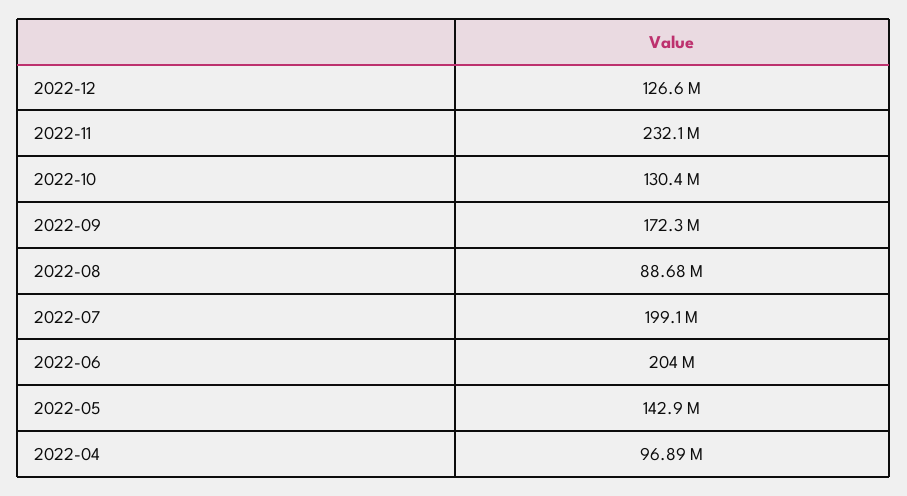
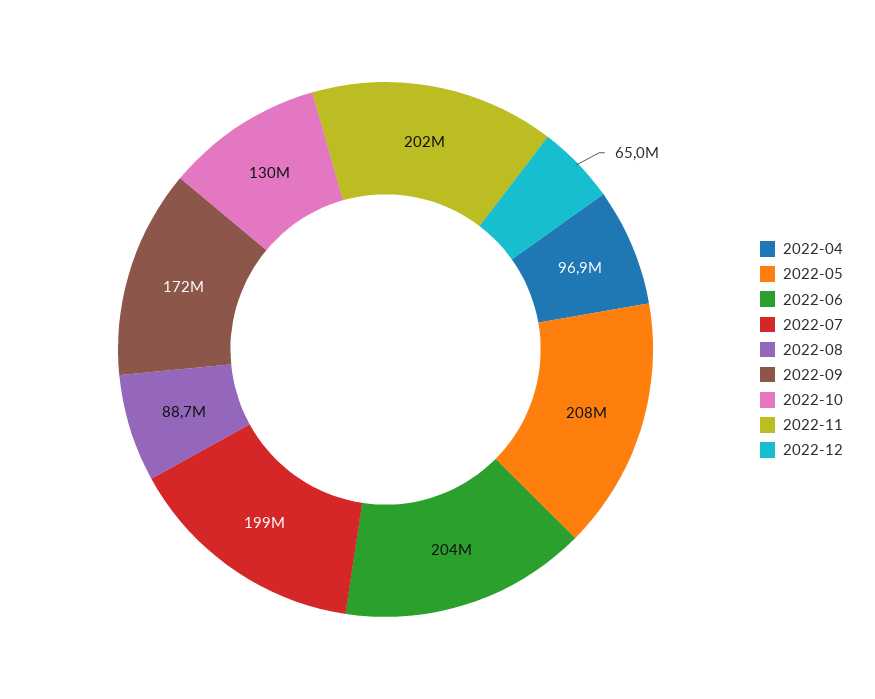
  {
-   "2022-12": 126600000,
+   "2022-12": 65000000,
-   "2022-11": 232100000,
+   "2022-11": 202000000,
    "2022-10": 130400000,
    "2022-09": 172300000,
    "2022-08": 88680000,
    "2022-07": 199100000,
    "2022-06": 204000000,
-   "2022-05": 142900000,
+   "2022-05": 208000000,
    "2022-04": 96890000
  }

